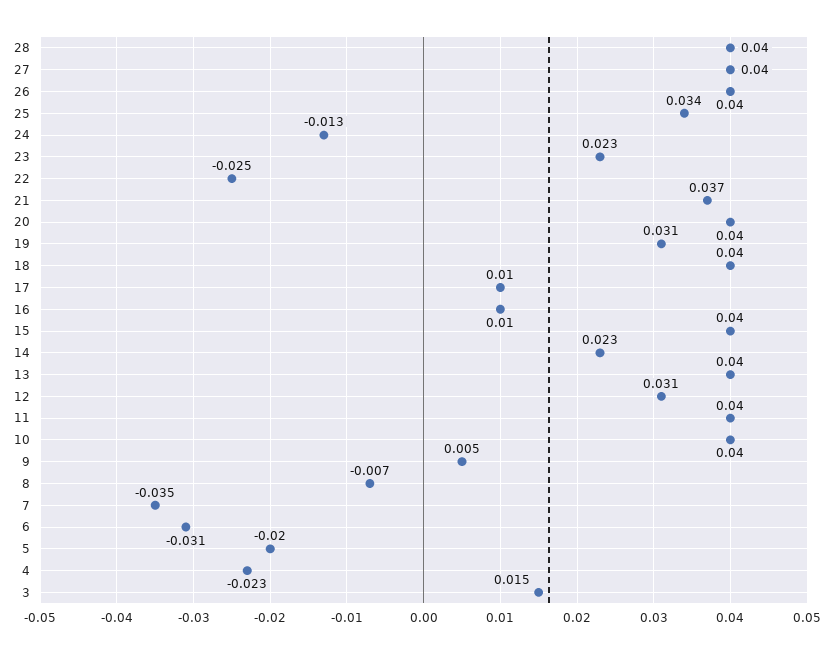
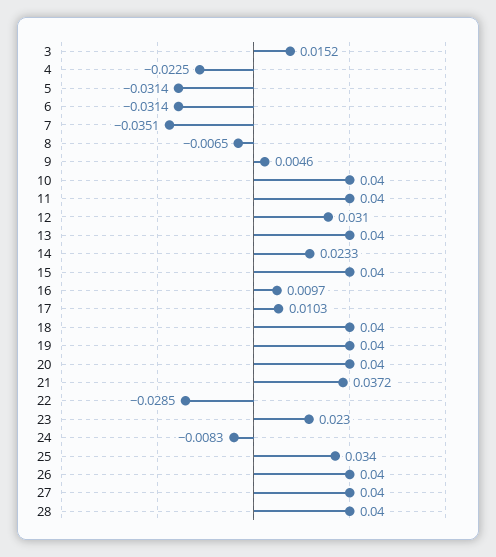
  {
    "28": 0.04,
    "27": 0.04,
    "26": 0.04,
    "25": 0.034,
-   "24": -0.013,
+   "24": -0.0083,
    "23": 0.023,
-   "22": -0.025,
+   "22": -0.0285,
    "21": 0.0372,
    "20": 0.04,
-   "19": 0.031,
+   "19": 0.04,
    "18": 0.04,
    "17": 0.0103,
    "16": 0.0097,
    "15": 0.04,
    "14": 0.0233,
    "13": 0.04,
    "12": 0.031,
    "11": 0.04,
    "10": 0.04,
    "9": 0.0046,
    "8": -0.0065,
    "7": -0.0351,
    "6": -0.0314,
-   "5": -0.02,
+   "5": -0.0314,
    "4": -0.0225,
    "3": 0.0152
  }

